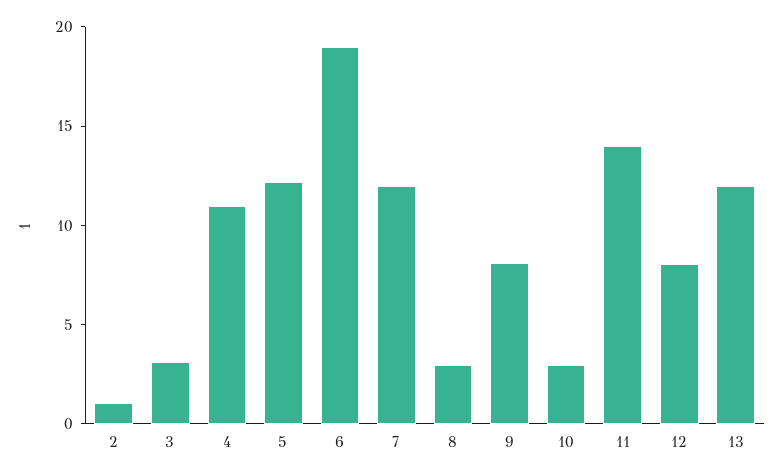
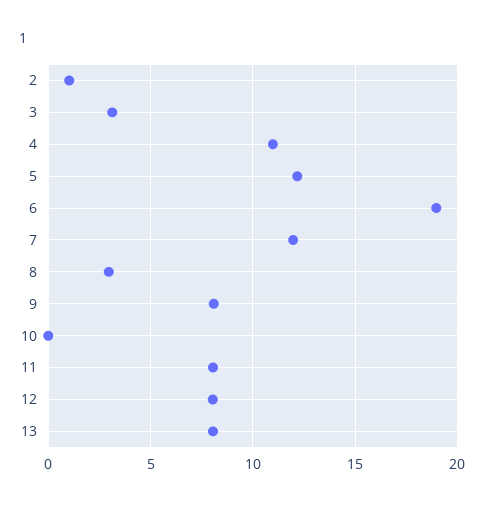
  {
    "2": 1,
    "3": 3,
    "4": 11,
    "5": 12,
    "6": 19,
    "7": 12,
    "8": 3,
    "9": 8,
-   "10": 3,
+   "10": 0,
-   "11": 14,
+   "11": 8,
    "12": 8,
-   "13": 12
+   "13": 8
  }

